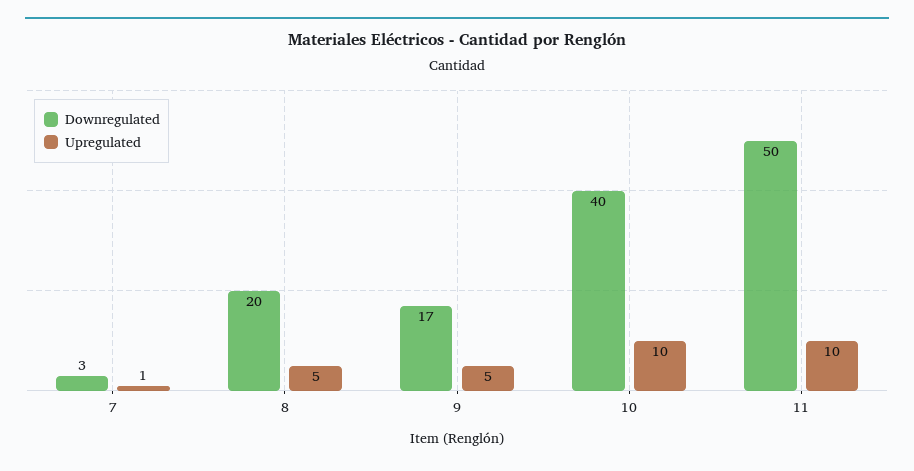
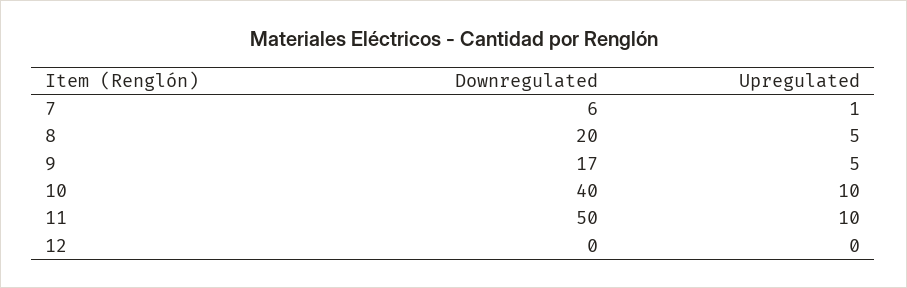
  {
    "Downregulated": {
-     "7": 3,
+     "7": 6,
      "8": 20,
      "9": 17,
      "10": 40,
-     "11": 50
+     "11": 50,
+     "12": 0
    },
    "Upregulated": {
      "7": 1,
      "8": 5,
      "9": 5,
      "10": 10,
-     "11": 10
+     "11": 10,
+     "12": 0
    }
  }

